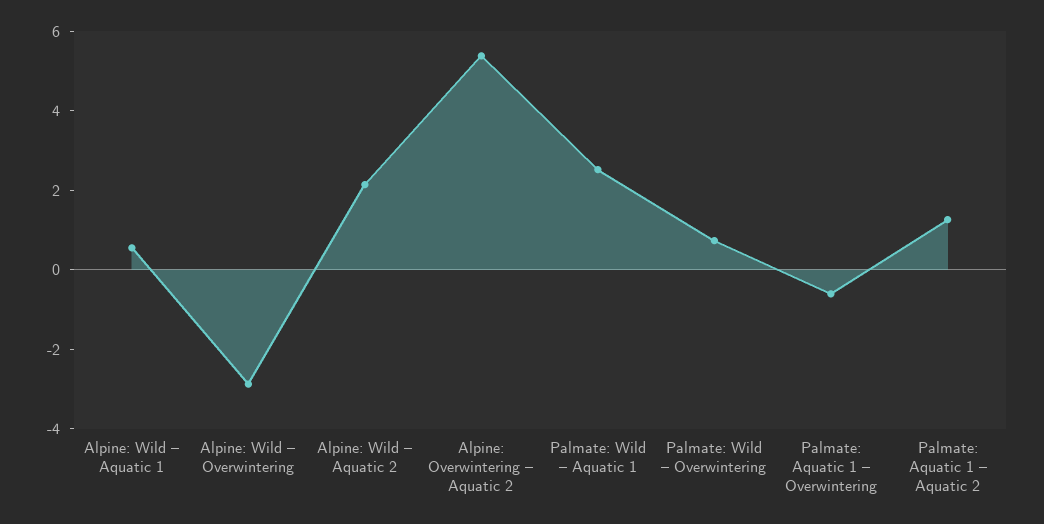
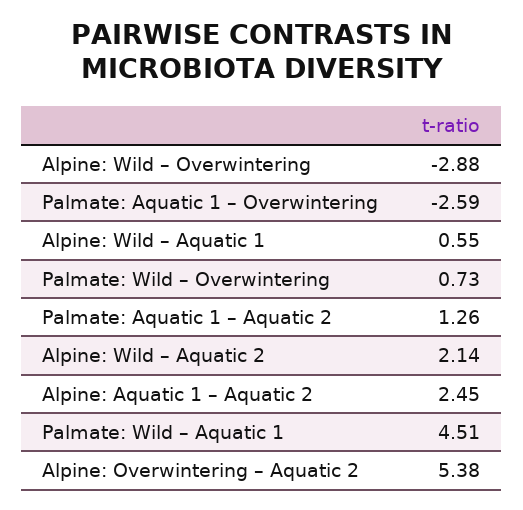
  {
    "Alpine: Wild – Aquatic 1": 0.55,
    "Alpine: Wild – Overwintering": -2.88,
    "Alpine: Wild – Aquatic 2": 2.14,
    "Alpine: Overwintering – Aquatic 2": 5.38,
-   "Palmate: Wild – Aquatic 1": 2.5,
+   "Palmate: Wild – Aquatic 1": 4.51,
    "Palmate: Wild – Overwintering": 0.73,
-   "Palmate: Aquatic 1 – Overwintering": -0.5,
+   "Palmate: Aquatic 1 – Overwintering": -2.59,
-   "Palmate: Aquatic 1 – Aquatic 2": 1.26
+   "Palmate: Aquatic 1 – Aquatic 2": 1.26,
+   "Alpine: Aquatic 1 – Aquatic 2": 2.45
  }

